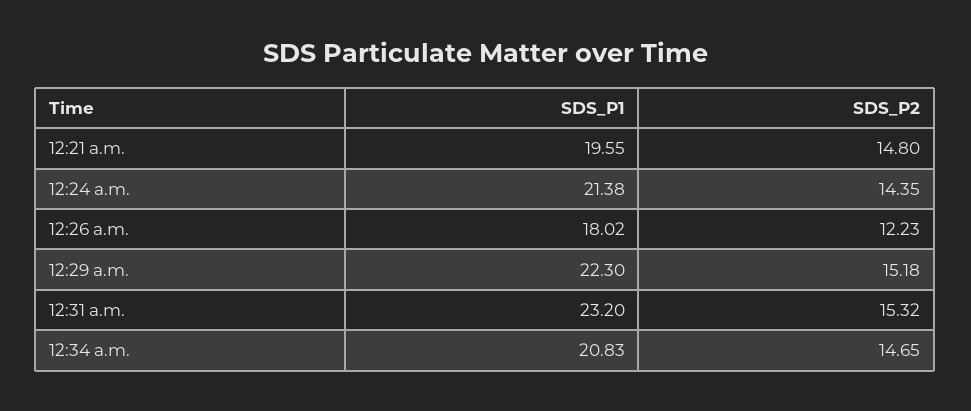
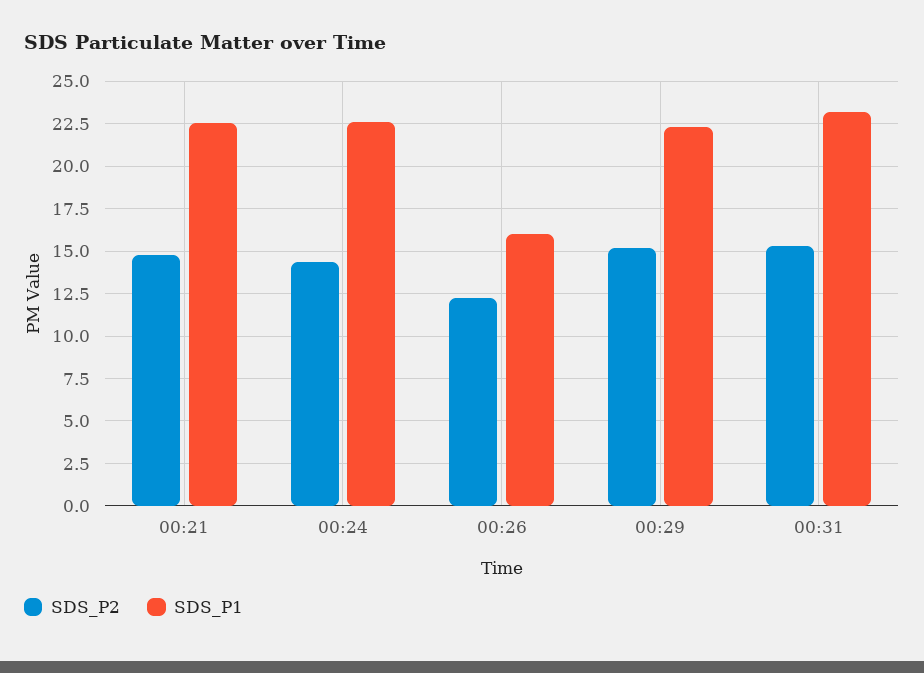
  {
    "SDS_P1": {
-     "12:21 a.m.": 19.55,
+     "12:21 a.m.": 22.5,
-     "12:24 a.m.": 21.38,
+     "12:24 a.m.": 22.5,
-     "12:26 a.m.": 18.02,
+     "12:26 a.m.": 16,
      "12:29 a.m.": 22.3,
-     "12:31 a.m.": 23.2,
+     "12:31 a.m.": 23.2
-     "12:34 a.m.": 20.83
    },
    "SDS_P2": {
      "12:21 a.m.": 14.8,
      "12:24 a.m.": 14.35,
      "12:26 a.m.": 12.23,
      "12:29 a.m.": 15.18,
-     "12:31 a.m.": 15.32,
+     "12:31 a.m.": 15.32
-     "12:34 a.m.": 14.65
    }
  }

